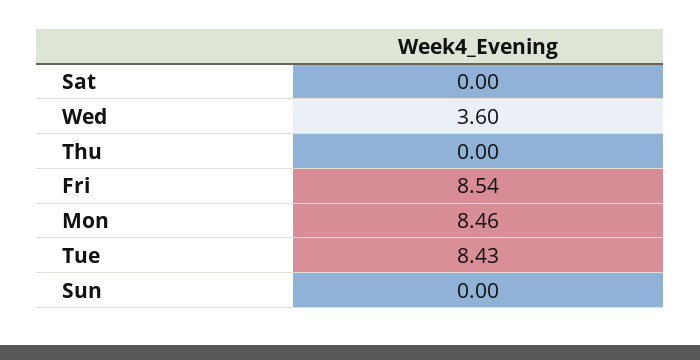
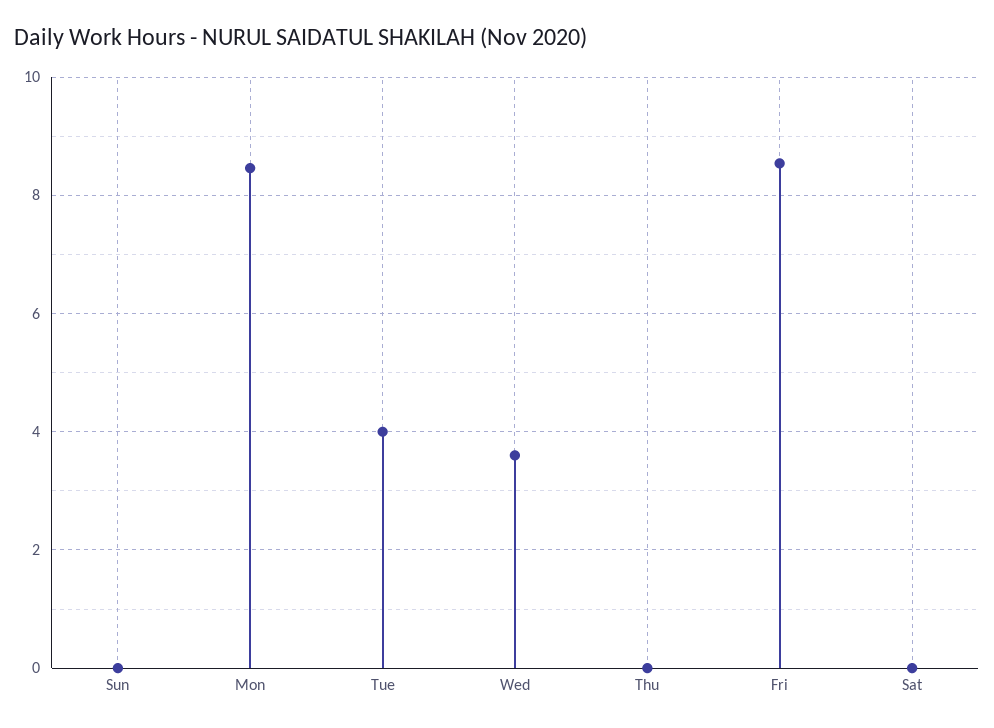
  {
    "Sat": 0,
    "Wed": 3.6,
    "Thu": 0,
    "Fri": 8.54,
    "Mon": 8.46,
-   "Tue": 8.43,
+   "Tue": 4,
    "Sun": 0
  }

